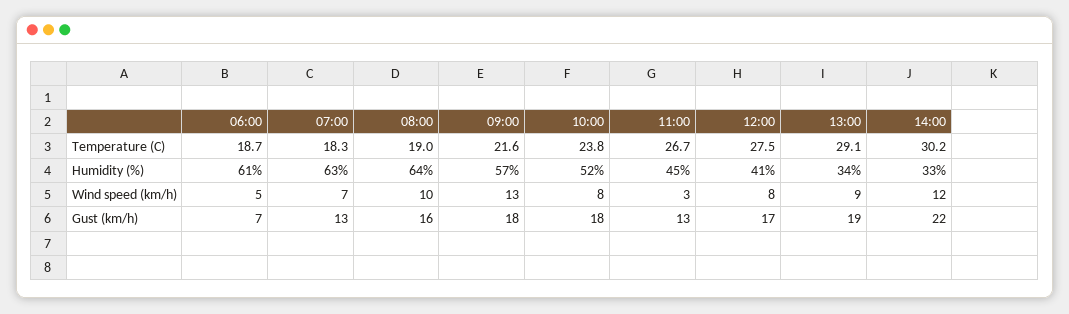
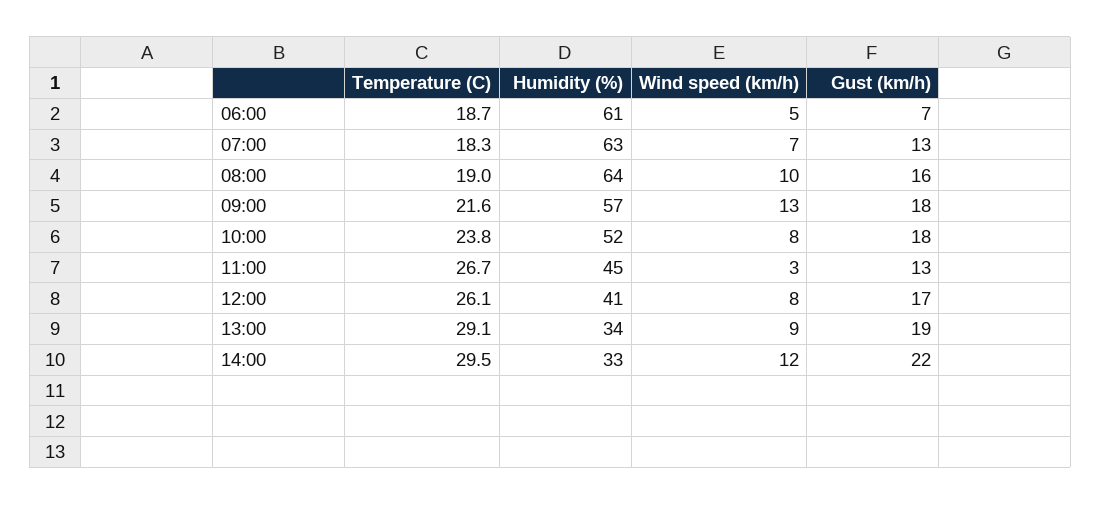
  {
    "06:00": {
      "Temperature (C)": 18.7,
      "Humidity (%)": 61,
      "Wind speed (km/h)": 5,
      "Gust (km/h)": 7
    },
    "07:00": {
      "Temperature (C)": 18.3,
      "Humidity (%)": 63,
      "Wind speed (km/h)": 7,
      "Gust (km/h)": 13
    },
    "08:00": {
      "Temperature (C)": 19,
      "Humidity (%)": 64,
      "Wind speed (km/h)": 10,
      "Gust (km/h)": 16
    },
    "09:00": {
      "Temperature (C)": 21.6,
      "Humidity (%)": 57,
      "Wind speed (km/h)": 13,
      "Gust (km/h)": 18
    },
    "10:00": {
      "Temperature (C)": 23.8,
      "Humidity (%)": 52,
      "Wind speed (km/h)": 8,
      "Gust (km/h)": 18
    },
    "11:00": {
      "Temperature (C)": 26.7,
      "Humidity (%)": 45,
      "Wind speed (km/h)": 3,
      "Gust (km/h)": 13
    },
    "12:00": {
-     "Temperature (C)": 27.5,
+     "Temperature (C)": 26.1,
      "Humidity (%)": 41,
      "Wind speed (km/h)": 8,
      "Gust (km/h)": 17
    },
    "13:00": {
      "Temperature (C)": 29.1,
      "Humidity (%)": 34,
      "Wind speed (km/h)": 9,
      "Gust (km/h)": 19
    },
    "14:00": {
-     "Temperature (C)": 30.2,
+     "Temperature (C)": 29.5,
      "Humidity (%)": 33,
      "Wind speed (km/h)": 12,
      "Gust (km/h)": 22
    }
  }

